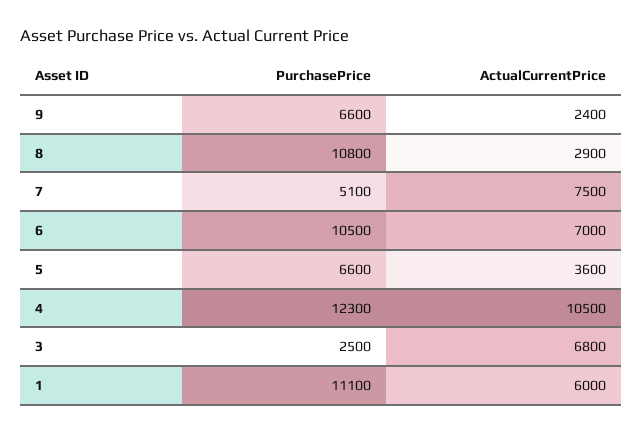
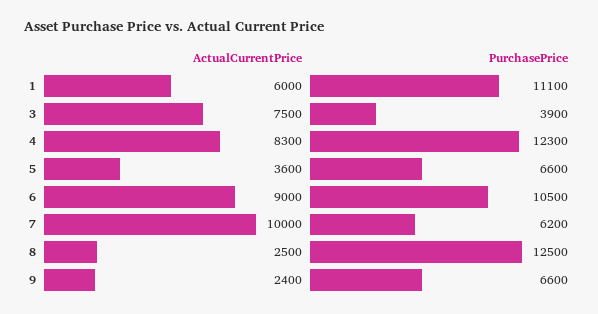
  {
    "PurchasePrice": {
      "9": 6600,
-     "8": 10800,
+     "8": 12500,
-     "7": 5100,
+     "7": 6200,
      "6": 10500,
      "5": 6600,
      "4": 12300,
-     "3": 2500,
+     "3": 3900,
      "1": 11100
    },
    "ActualCurrentPrice": {
      "9": 2400,
-     "8": 2900,
+     "8": 2500,
-     "7": 7500,
+     "7": 10000,
-     "6": 7000,
+     "6": 9000,
      "5": 3600,
-     "4": 10500,
+     "4": 8300,
-     "3": 6800,
+     "3": 7500,
      "1": 6000
    }
  }

